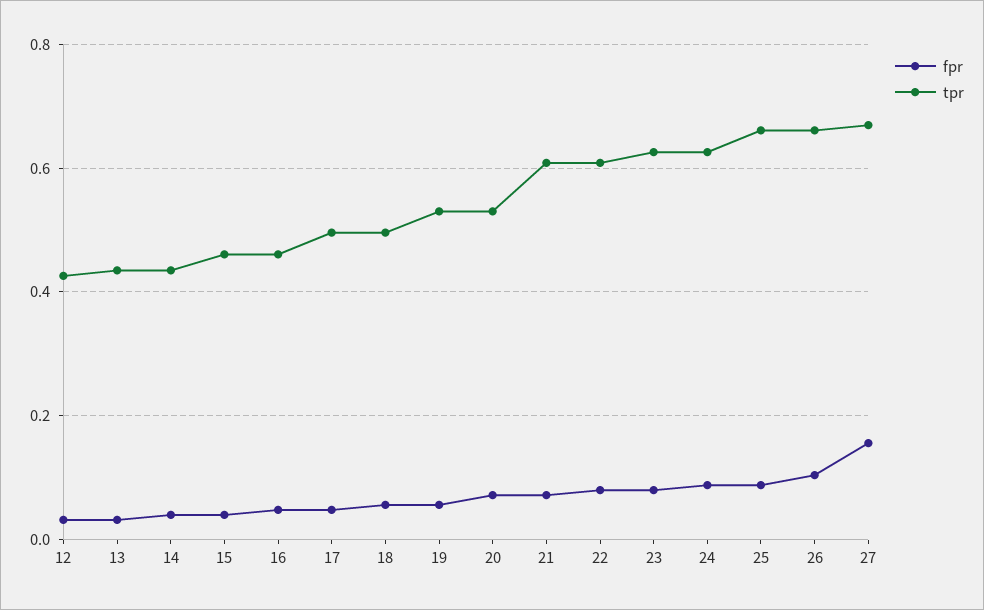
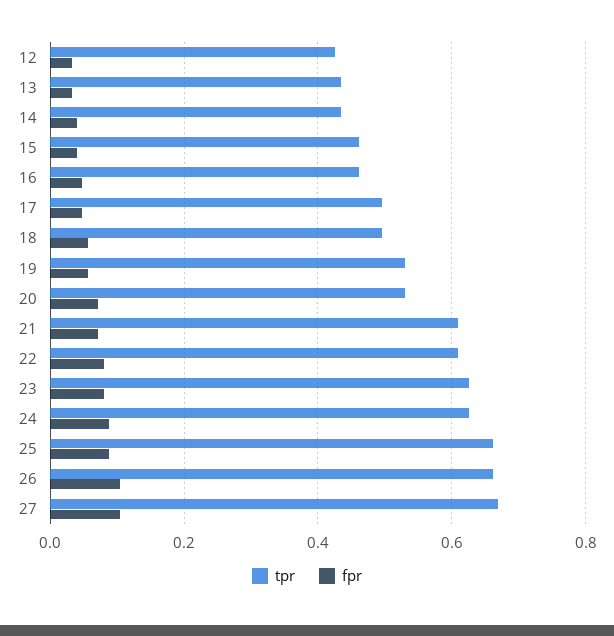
  {
    "fpr": {
      "12": 0.04,
      "13": 0.04,
      "14": 0.04,
      "15": 0.04,
      "16": 0.04,
      "17": 0.04,
      "18": 0.06,
      "19": 0.06,
      "20": 0.08,
      "21": 0.08,
      "22": 0.08,
      "23": 0.08,
      "24": 0.08,
      "25": 0.08,
      "26": 0.1,
-     "27": 0.16
+     "27": 0.1
    },
    "tpr": {
      "12": 0.42,
      "13": 0.44,
      "14": 0.44,
      "15": 0.46,
      "16": 0.46,
      "17": 0.5,
      "18": 0.5,
      "19": 0.54,
      "20": 0.54,
      "21": 0.6,
      "22": 0.6,
      "23": 0.62,
      "24": 0.62,
      "25": 0.66,
      "26": 0.66,
      "27": 0.66
    }
  }

